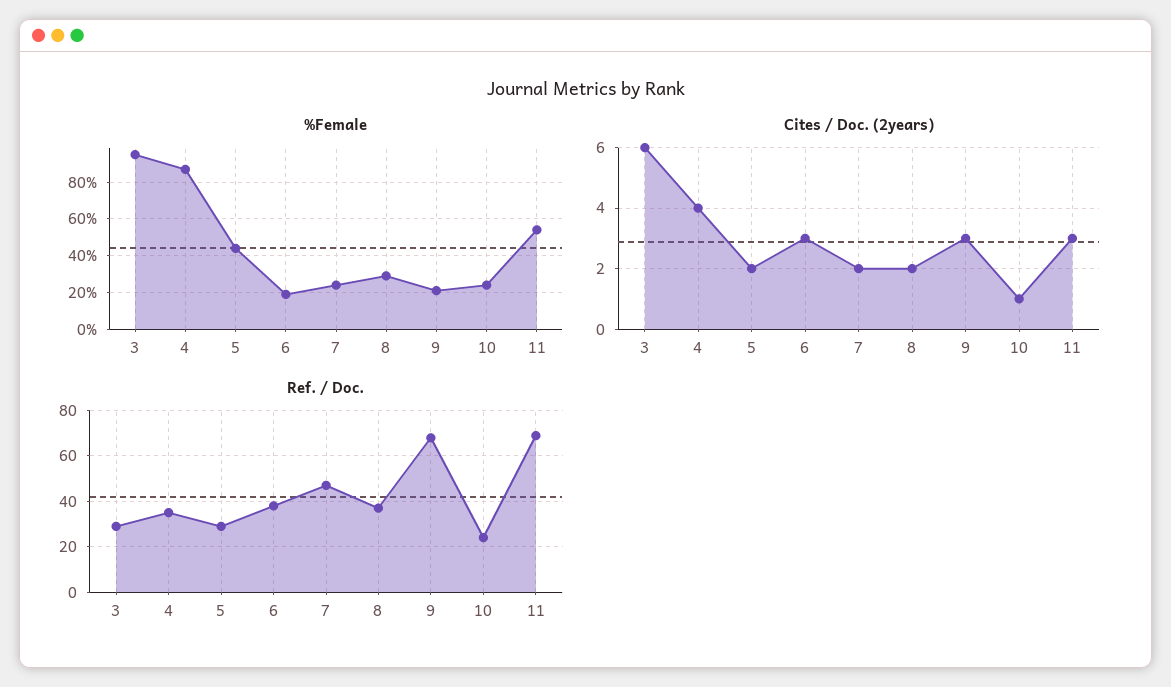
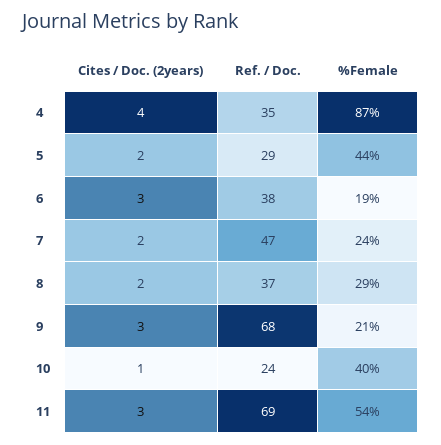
  {
    "%Female": {
-     "3": 95,
      "4": 87,
      "5": 44,
      "6": 19,
      "7": 24,
      "8": 29,
      "9": 21,
-     "10": 25,
+     "10": 40,
      "11": 54
    },
    "Cites / Doc. (2years)": {
-     "3": 6,
      "4": 4,
      "5": 2,
      "6": 3,
      "7": 2,
      "8": 2,
      "9": 3,
      "10": 1,
      "11": 3
    },
    "Ref. / Doc.": {
-     "3": 30,
      "4": 35,
      "5": 29,
      "6": 38,
      "7": 47,
      "8": 37,
      "9": 68,
      "10": 24,
      "11": 69
    }
  }

